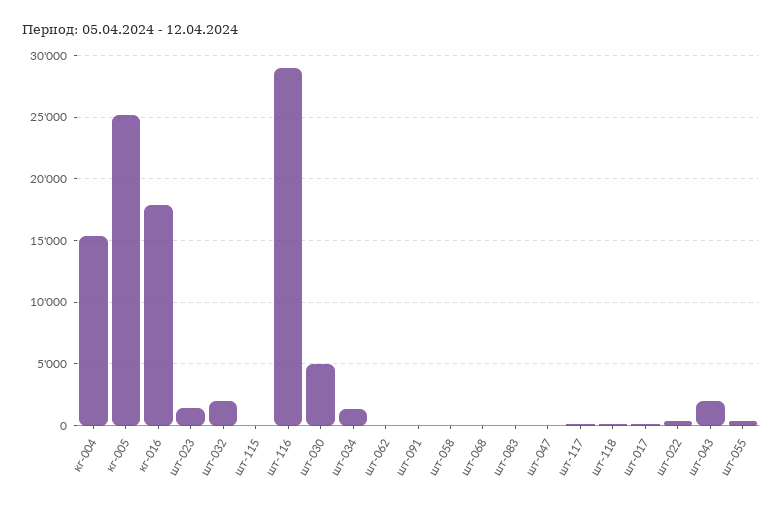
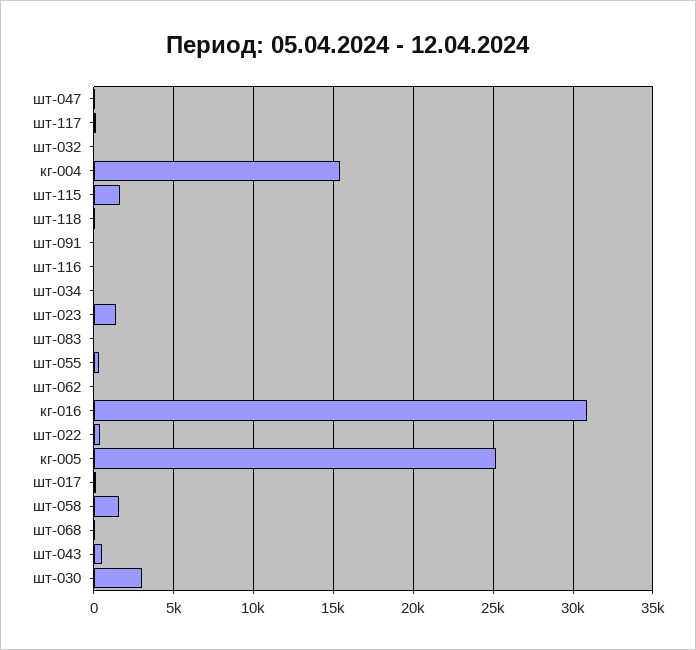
  {
    "кг-004": 15500,
    "кг-005": 25000,
-   "кг-016": 18000,
+   "кг-016": 31000,
    "шт-023": 1500,
-   "шт-032": 2000,
+   "шт-032": 0,
-   "шт-115": 0,
+   "шт-115": 1500,
-   "шт-116": 29000,
+   "шт-116": 0,
-   "шт-030": 5000,
+   "шт-030": 3000,
-   "шт-034": 1500,
+   "шт-034": 0,
    "шт-062": 0,
    "шт-091": 0,
-   "шт-058": 0,
+   "шт-058": 1500,
    "шт-068": 0,
    "шт-083": 0,
    "шт-047": 0,
    "шт-117": 0,
    "шт-118": 0,
    "шт-017": 0,
    "шт-022": 500,
-   "шт-043": 2000,
+   "шт-043": 500,
    "шт-055": 500
  }

